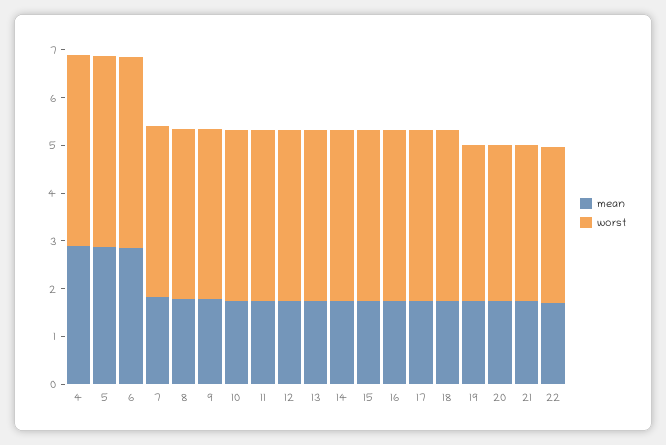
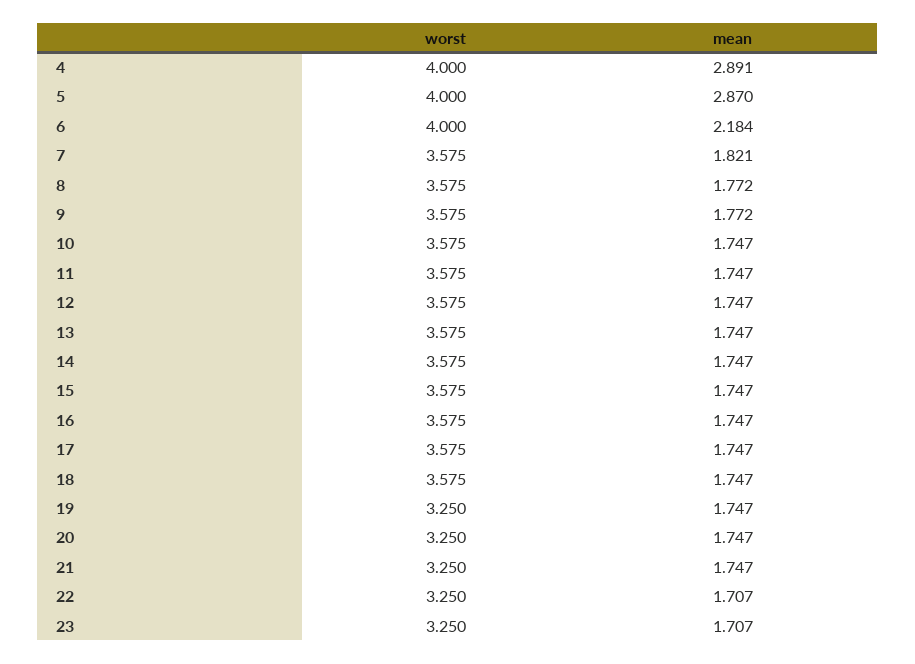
  {
    "mean": {
      "4": 2.891,
      "5": 2.87,
-     "6": 2.8,
+     "6": 2.184,
      "7": 1.821,
      "8": 1.772,
      "9": 1.772,
      "10": 1.747,
      "11": 1.747,
      "12": 1.747,
      "13": 1.747,
      "14": 1.747,
      "15": 1.747,
      "16": 1.747,
      "17": 1.747,
      "18": 1.747,
      "19": 1.747,
      "20": 1.747,
      "21": 1.747,
-     "22": 1.707
+     "22": 1.707,
+     "23": 1.707
    },
    "worst": {
      "4": 4,
      "5": 4,
      "6": 4,
      "7": 3.575,
      "8": 3.575,
      "9": 3.575,
      "10": 3.575,
      "11": 3.575,
      "12": 3.575,
      "13": 3.575,
      "14": 3.575,
      "15": 3.575,
      "16": 3.575,
      "17": 3.575,
      "18": 3.575,
      "19": 3.25,
      "20": 3.25,
      "21": 3.25,
-     "22": 3.25
+     "22": 3.25,
+     "23": 3.25
    }
  }

